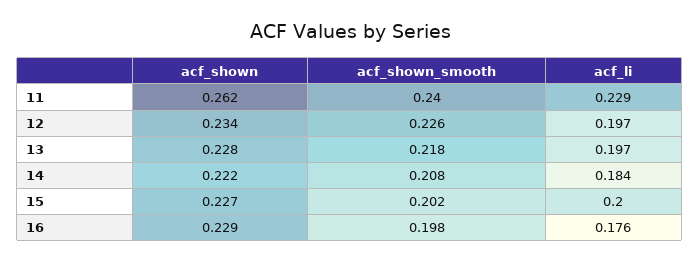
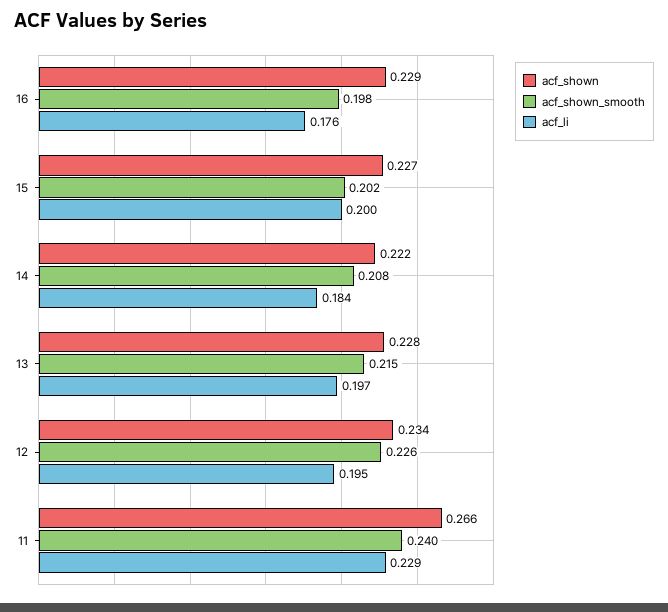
  {
    "acf_shown": {
-     "11": 0.262,
+     "11": 0.266,
      "12": 0.234,
      "13": 0.228,
      "14": 0.222,
      "15": 0.227,
      "16": 0.229
    },
    "acf_shown_smooth": {
      "11": 0.24,
      "12": 0.226,
-     "13": 0.218,
+     "13": 0.215,
      "14": 0.208,
      "15": 0.202,
      "16": 0.198
    },
    "acf_li": {
      "11": 0.229,
-     "12": 0.197,
+     "12": 0.195,
      "13": 0.197,
      "14": 0.184,
      "15": 0.2,
      "16": 0.176
    }
  }

